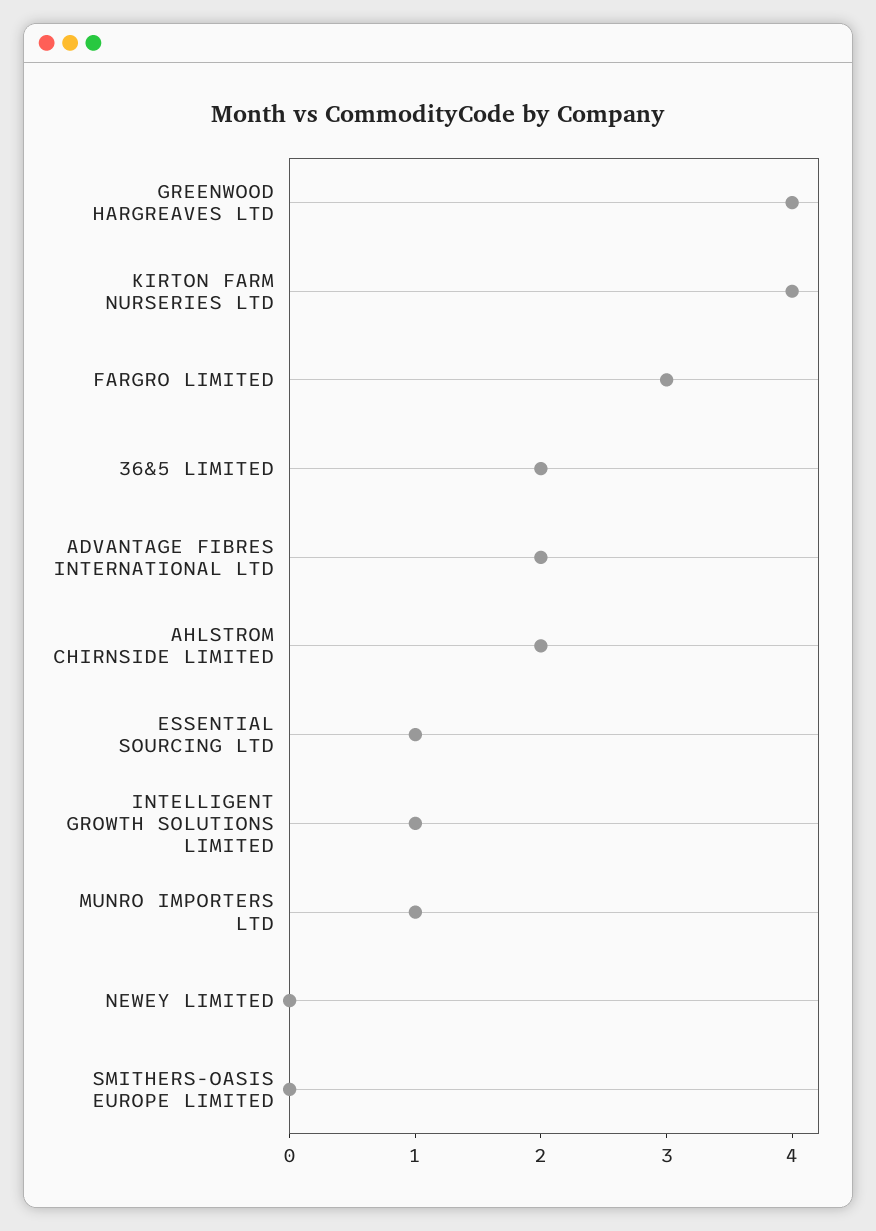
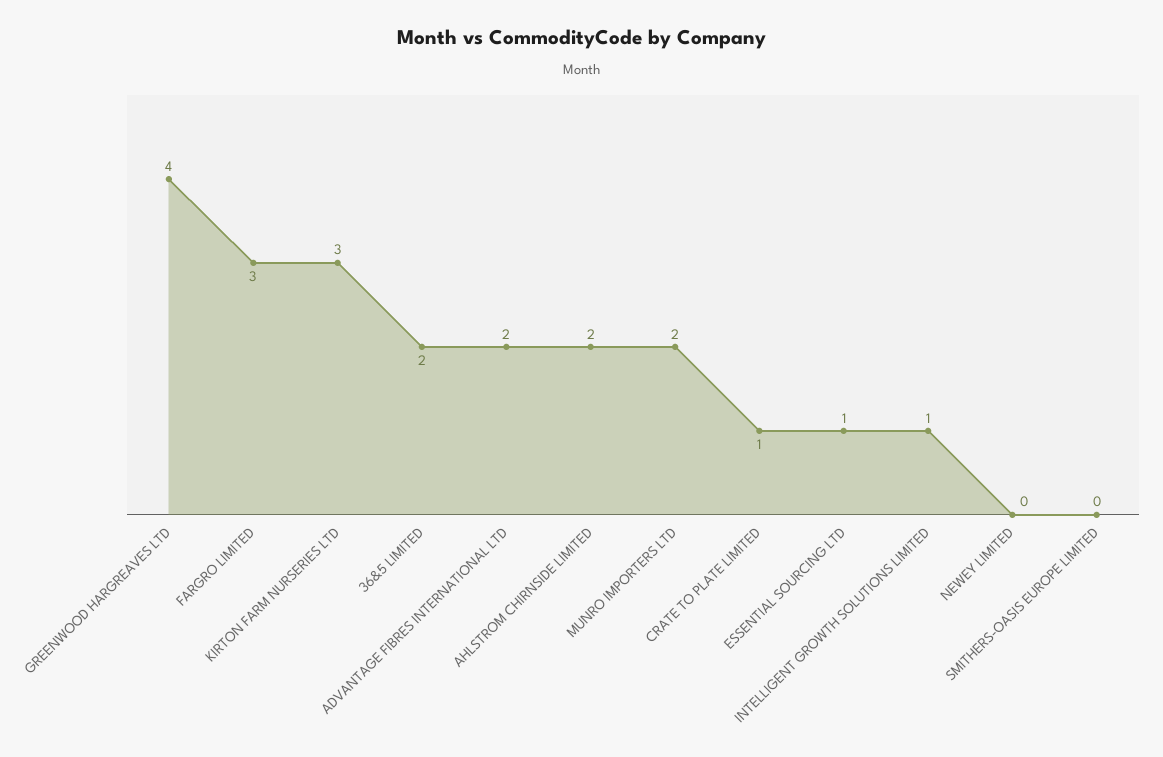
  {
    "GREENWOOD HARGREAVES LTD": 4,
-   "KIRTON FARM NURSERIES LTD": 4,
+   "KIRTON FARM NURSERIES LTD": 3,
    "FARGRO LIMITED": 3,
    "36&5 LIMITED": 2,
    "ADVANTAGE FIBRES INTERNATIONAL LTD": 2,
    "AHLSTROM CHIRNSIDE LIMITED": 2,
    "ESSENTIAL SOURCING LTD": 1,
    "INTELLIGENT GROWTH SOLUTIONS LIMITED": 1,
-   "MUNRO IMPORTERS LTD": 1,
+   "MUNRO IMPORTERS LTD": 2,
    "NEWEY LIMITED": 0,
-   "SMITHERS-OASIS EUROPE LIMITED": 0
+   "SMITHERS-OASIS EUROPE LIMITED": 0,
+   "CRATE TO PLATE LIMITED": 1
  }

